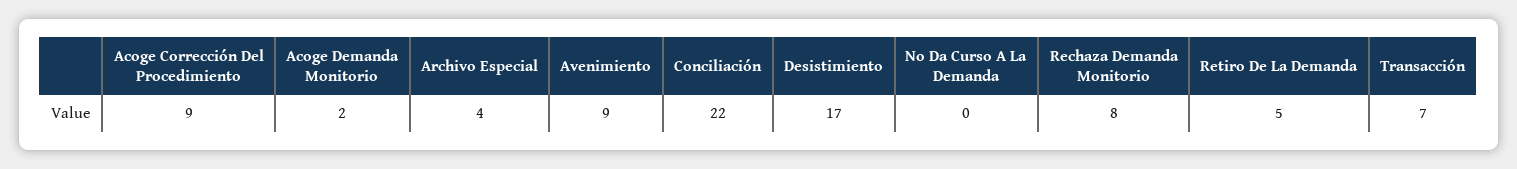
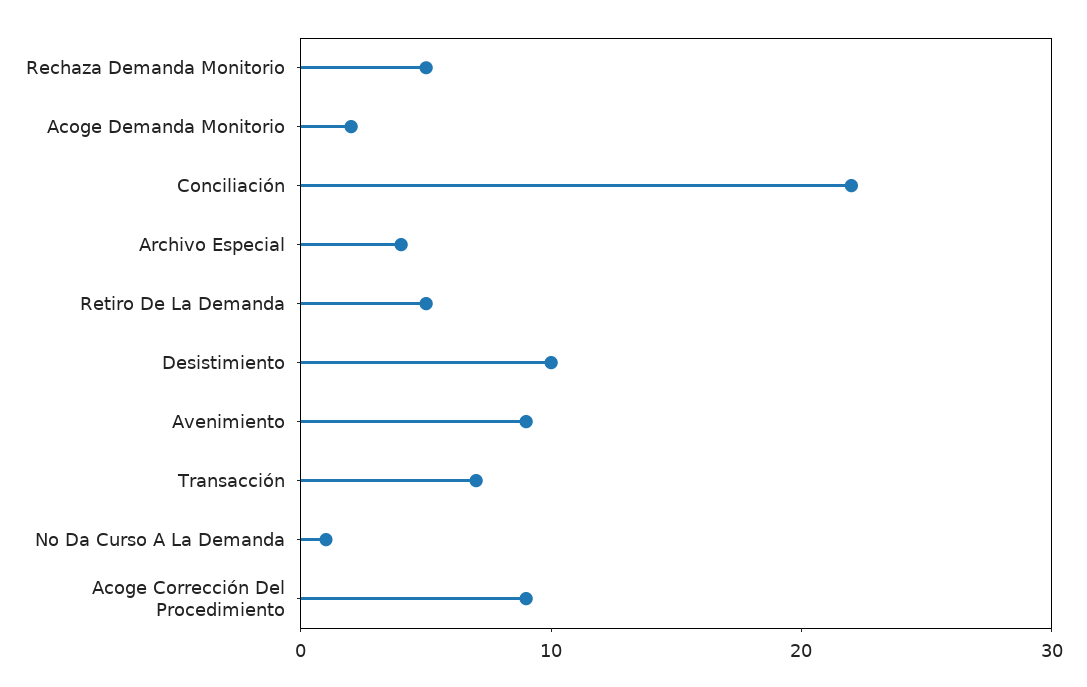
  {
    "Acoge Corrección Del Procedimiento": 9,
    "Acoge Demanda Monitorio": 2,
    "Archivo Especial": 4,
    "Avenimiento": 9,
    "Conciliación": 22,
-   "Desistimiento": 17,
+   "Desistimiento": 10,
-   "No Da Curso A La Demanda": 0,
+   "No Da Curso A La Demanda": 1,
-   "Rechaza Demanda Monitorio": 8,
+   "Rechaza Demanda Monitorio": 5,
    "Retiro De La Demanda": 5,
    "Transacción": 7
  }

